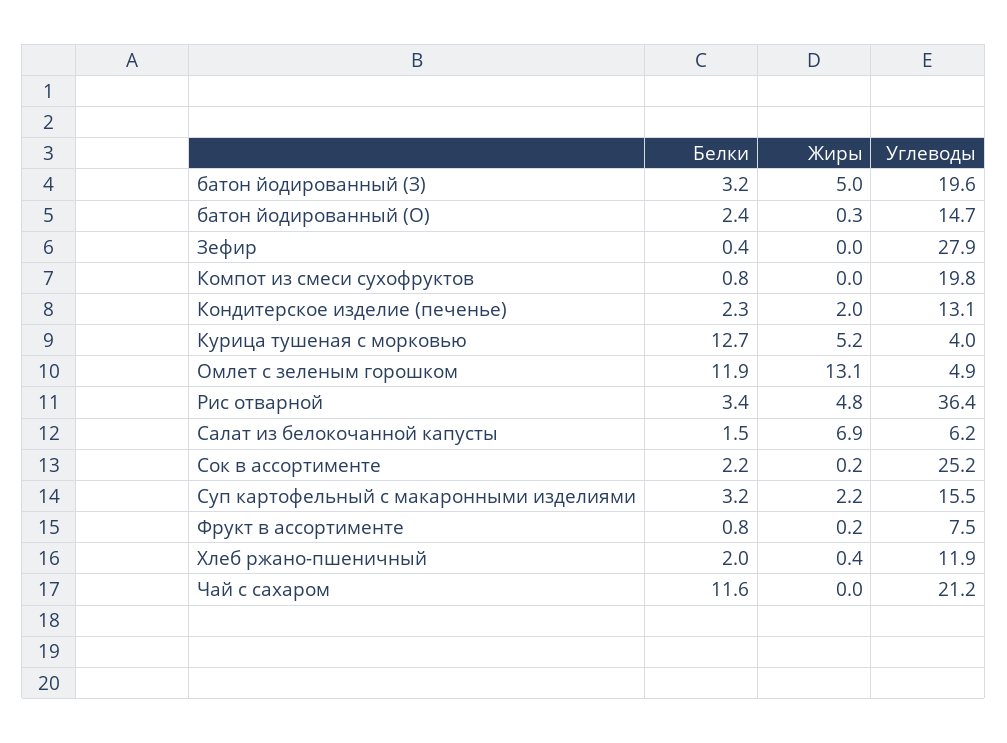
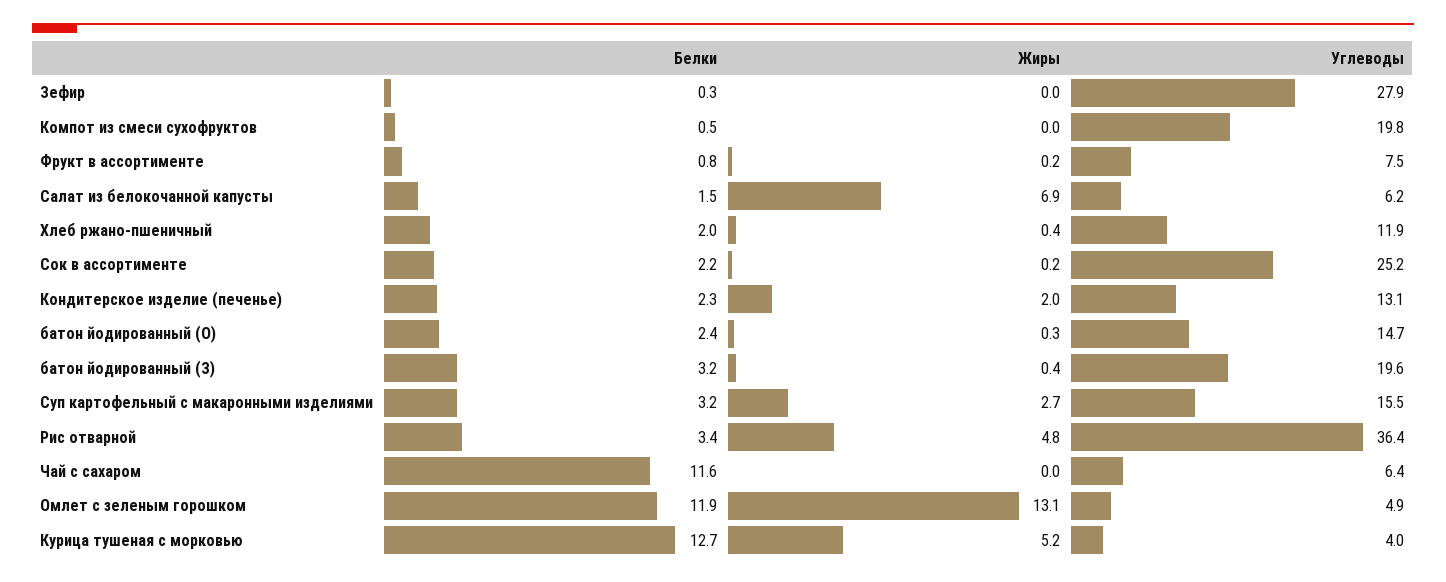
  {
    "Белки": {
      "батон йодированный (З)": 3.2,
      "батон йодированный (О)": 2.4,
-     "Зефир": 0.4,
+     "Зефир": 0.3,
-     "Компот из смеси сухофруктов": 0.8,
+     "Компот из смеси сухофруктов": 0.5,
      "Кондитерское изделие (печенье)": 2.3,
      "Курица тушеная с морковью": 12.7,
      "Омлет с зеленым горошком": 11.9,
      "Рис отварной": 3.4,
      "Салат из белокочанной капусты": 1.5,
      "Сок в ассортименте": 2.2,
      "Суп картофельный с макаронными изделиями": 3.2,
      "Фрукт в ассортименте": 0.8,
      "Хлеб ржано-пшеничный": 2,
      "Чай с сахаром": 11.6
    },
    "Жиры": {
-     "батон йодированный (З)": 5,
+     "батон йодированный (З)": 0.4,
      "батон йодированный (О)": 0.3,
      "Зефир": 0,
      "Компот из смеси сухофруктов": 0,
      "Кондитерское изделие (печенье)": 2,
      "Курица тушеная с морковью": 5.2,
      "Омлет с зеленым горошком": 13.1,
      "Рис отварной": 4.8,
      "Салат из белокочанной капусты": 6.9,
      "Сок в ассортименте": 0.2,
-     "Суп картофельный с макаронными изделиями": 2.2,
+     "Суп картофельный с макаронными изделиями": 2.7,
      "Фрукт в ассортименте": 0.2,
      "Хлеб ржано-пшеничный": 0.4,
      "Чай с сахаром": 0
    },
    "Углеводы": {
      "батон йодированный (З)": 19.6,
      "батон йодированный (О)": 14.7,
      "Зефир": 27.9,
      "Компот из смеси сухофруктов": 19.8,
      "Кондитерское изделие (печенье)": 13.1,
      "Курица тушеная с морковью": 4,
      "Омлет с зеленым горошком": 4.9,
      "Рис отварной": 36.4,
      "Салат из белокочанной капусты": 6.2,
      "Сок в ассортименте": 25.2,
      "Суп картофельный с макаронными изделиями": 15.5,
      "Фрукт в ассортименте": 7.5,
      "Хлеб ржано-пшеничный": 11.9,
-     "Чай с сахаром": 21.2
+     "Чай с сахаром": 6.4
    }
  }

